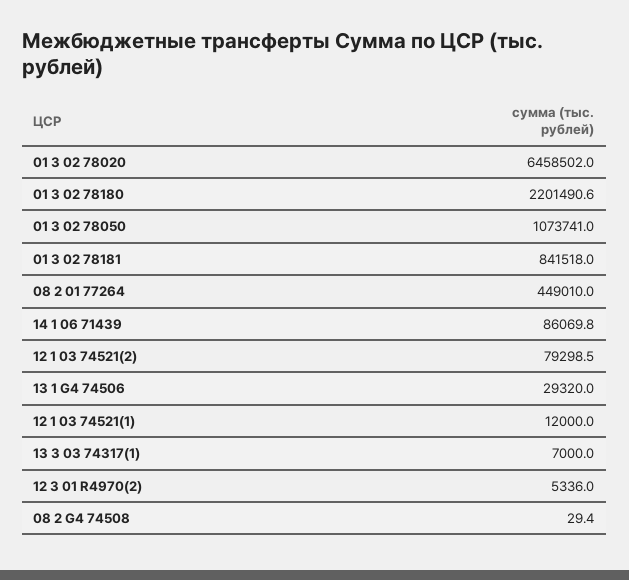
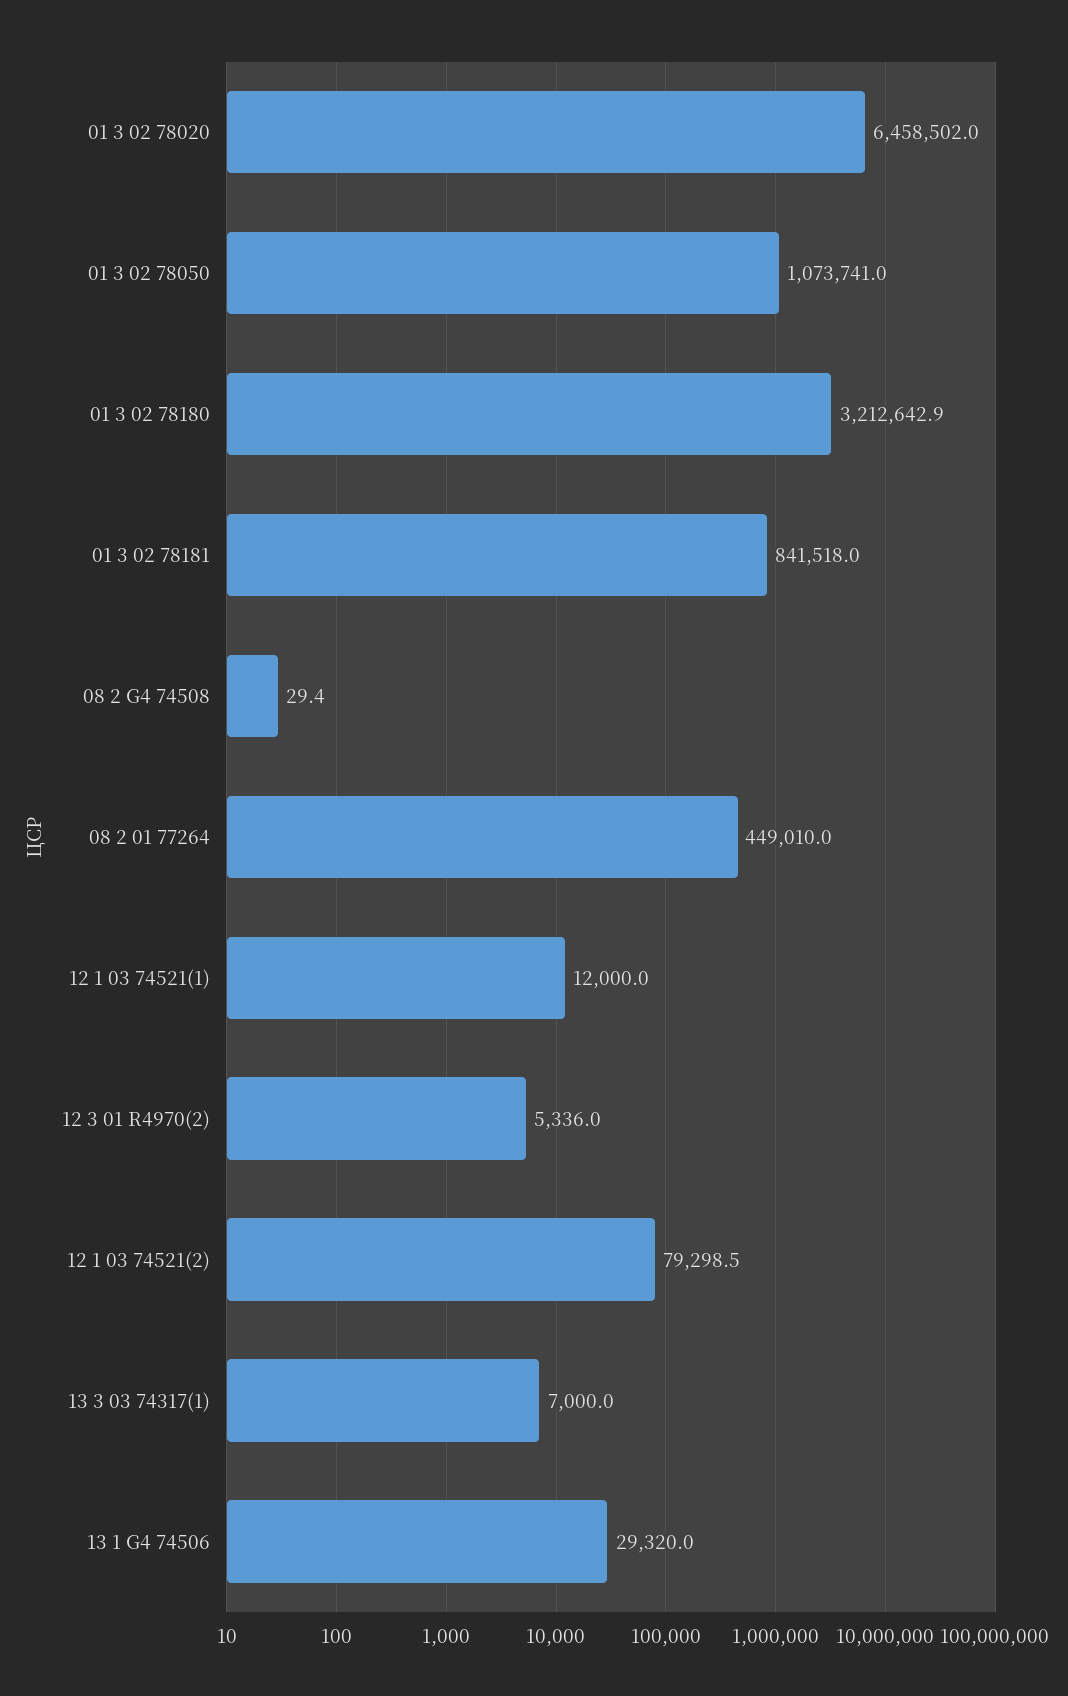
  {
    "01 3 02 78020": 6458502,
-   "01 3 02 78180": 2201490.6,
+   "01 3 02 78180": 3212642.9,
    "01 3 02 78050": 1073741,
    "01 3 02 78181": 841518,
    "08 2 01 77264": 449010,
-   "14 1 06 71439": 86069.8,
    "12 1 03 74521(2)": 79298.5,
    "13 1 G4 74506": 29320,
    "12 1 03 74521(1)": 12000,
    "13 3 03 74317(1)": 7000,
    "12 3 01 R4970(2)": 5336,
    "08 2 G4 74508": 29.4
  }

